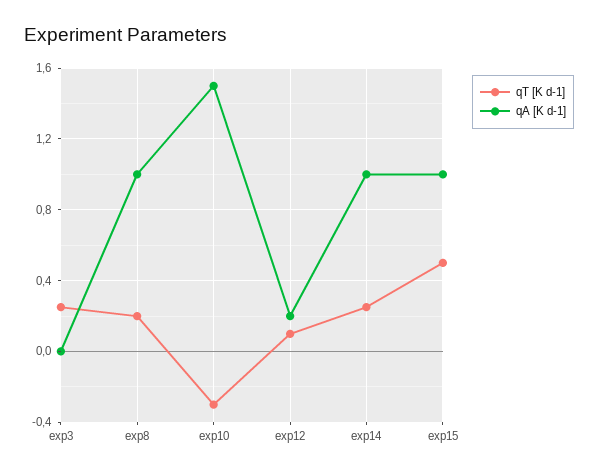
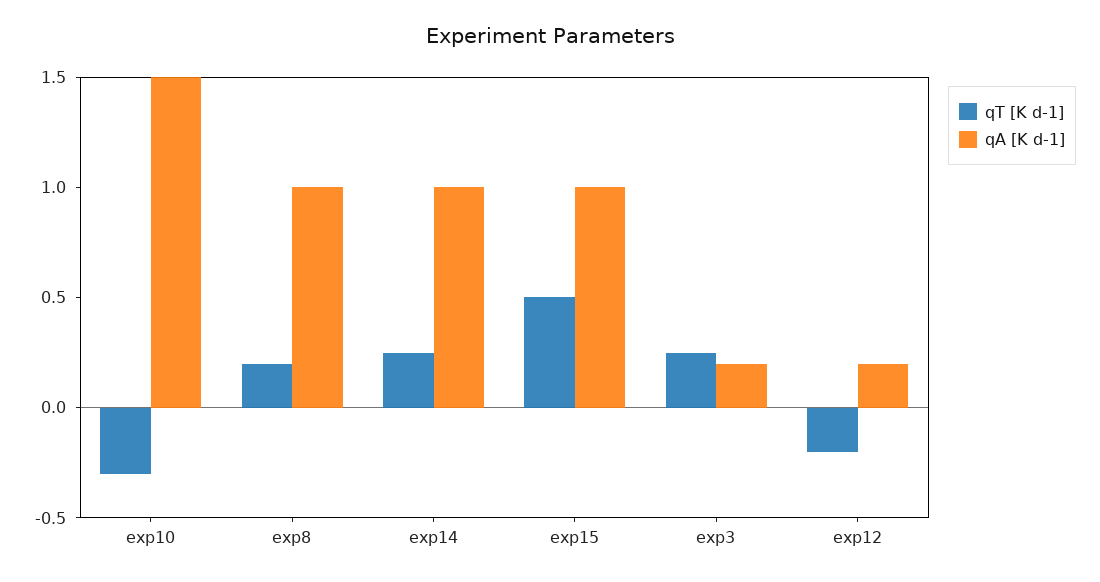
  {
    "qT [K d-1]": {
      "exp3": 0.25,
      "exp8": 0.2,
      "exp10": -0.3,
-     "exp12": 0.1,
+     "exp12": -0.2,
      "exp14": 0.25,
      "exp15": 0.5
    },
    "qA [K d-1]": {
-     "exp3": 0,
+     "exp3": 0.2,
      "exp8": 1,
      "exp10": 1.5,
      "exp12": 0.2,
      "exp14": 1,
      "exp15": 1
    }
  }

